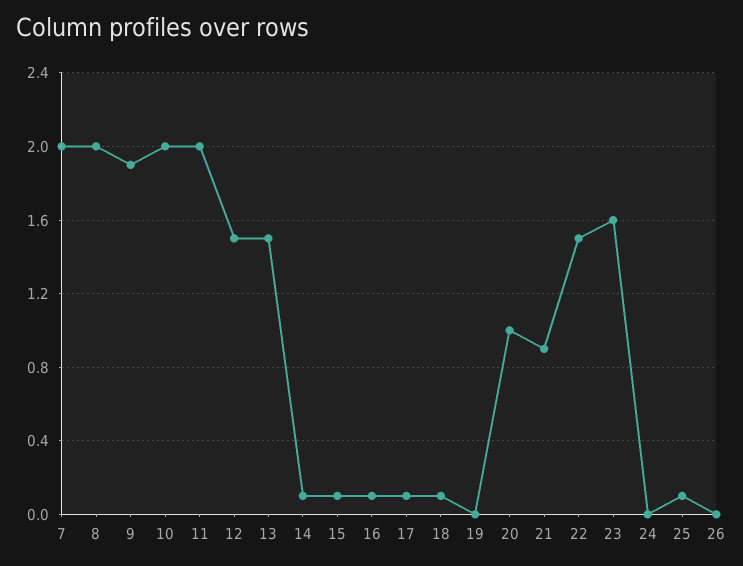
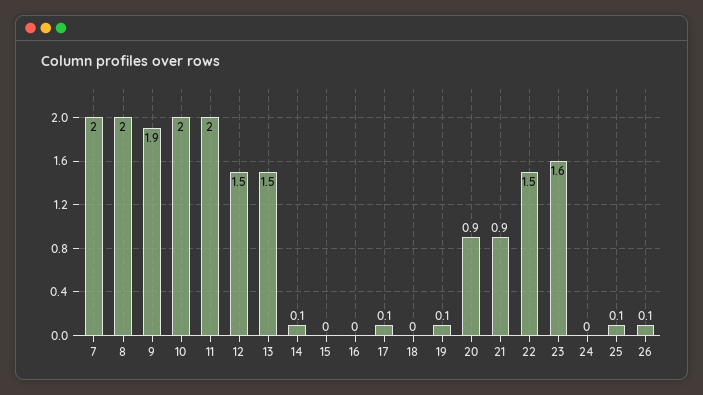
  {
    "7": 2,
    "8": 2,
    "9": 1.9,
    "10": 2,
    "11": 2,
    "12": 1.5,
    "13": 1.5,
    "14": 0.1,
-   "15": 0.1,
+   "15": 0,
-   "16": 0.1,
+   "16": 0,
    "17": 0.1,
-   "18": 0.1,
+   "18": 0,
-   "19": 0,
+   "19": 0.1,
-   "20": 1,
+   "20": 0.9,
    "21": 0.9,
    "22": 1.5,
    "23": 1.6,
    "24": 0,
    "25": 0.1,
-   "26": 0
+   "26": 0.1
  }

